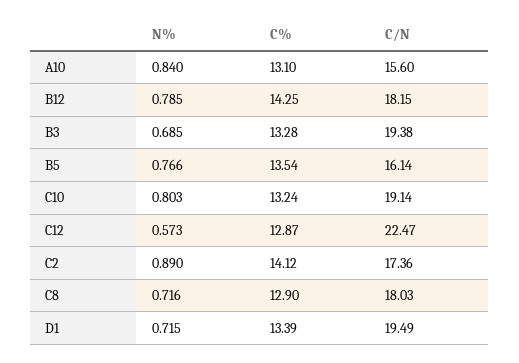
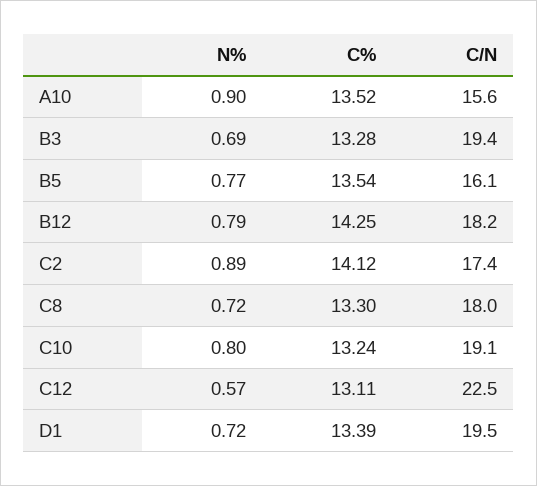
  {
    "N%": {
-     "A10": 0.84,
+     "A10": 0.9,
      "B12": 0.785,
      "B3": 0.685,
      "B5": 0.766,
      "C10": 0.803,
      "C12": 0.573,
      "C2": 0.89,
      "C8": 0.716,
      "D1": 0.715
    },
    "C%": {
-     "A10": 13.1,
+     "A10": 13.52,
      "B12": 14.25,
      "B3": 13.28,
      "B5": 13.54,
      "C10": 13.24,
-     "C12": 12.87,
+     "C12": 13.11,
      "C2": 14.12,
-     "C8": 12.9,
+     "C8": 13.3,
      "D1": 13.39
    },
    "C/N": {
      "A10": 15.6,
      "B12": 18.15,
      "B3": 19.38,
      "B5": 16.14,
      "C10": 19.14,
      "C12": 22.47,
      "C2": 17.36,
      "C8": 18.03,
      "D1": 19.49
    }
  }

